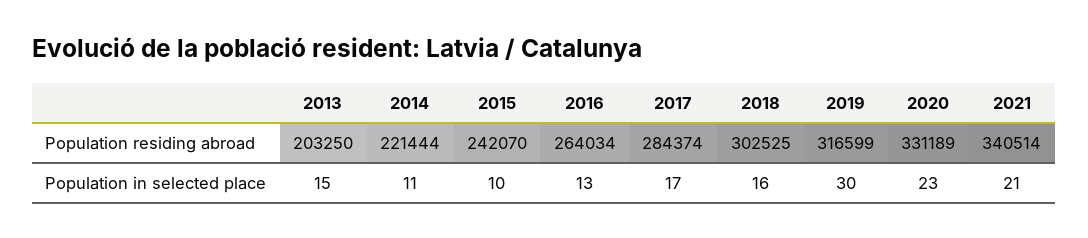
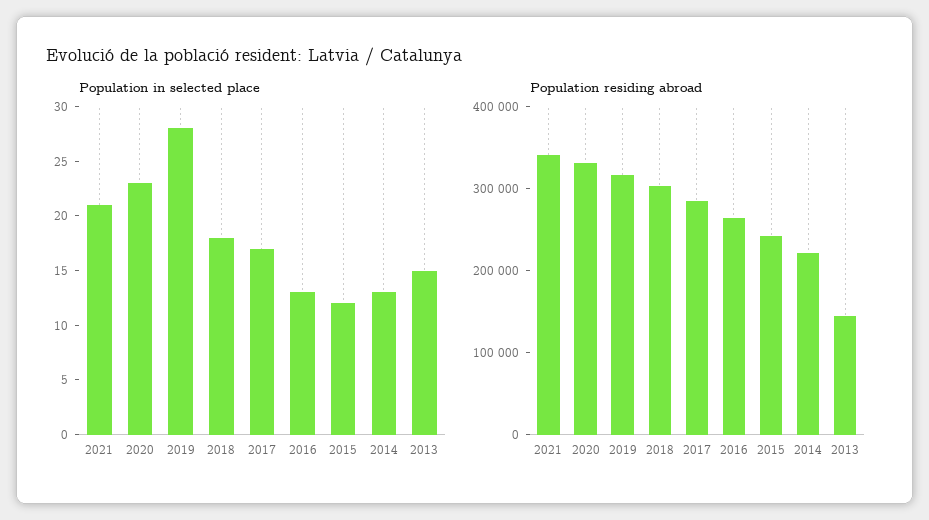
  {
    "Population residing abroad": {
-     "2013": 203250,
+     "2013": 140000,
      "2014": 221444,
      "2015": 242070,
      "2016": 264034,
      "2017": 284374,
      "2018": 302525,
      "2019": 316599,
      "2020": 331189,
      "2021": 340514
    },
    "Population in selected place": {
      "2013": 15,
-     "2014": 11,
+     "2014": 13,
-     "2015": 10,
+     "2015": 12,
      "2016": 13,
      "2017": 17,
-     "2018": 16,
+     "2018": 18,
-     "2019": 30,
+     "2019": 28,
      "2020": 23,
      "2021": 21
    }
  }

